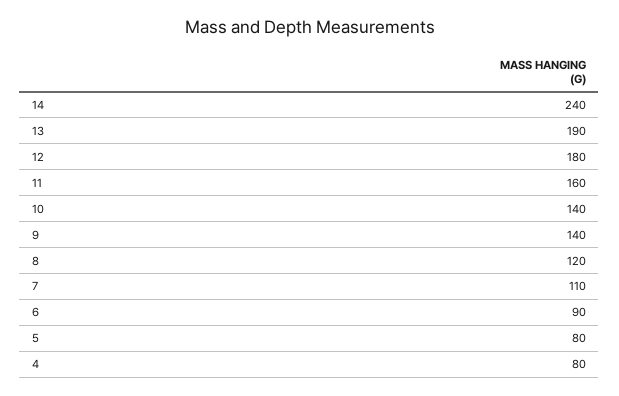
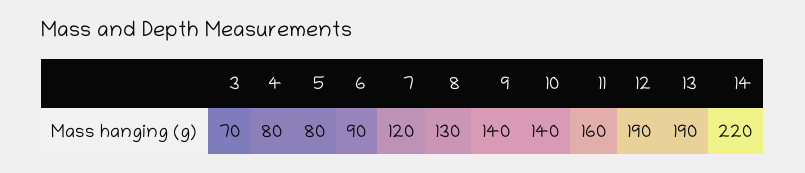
  {
-   "14": 240,
+   "14": 220,
    "13": 190,
-   "12": 180,
+   "12": 190,
    "11": 160,
    "10": 140,
    "9": 140,
-   "8": 120,
+   "8": 130,
-   "7": 110,
+   "7": 120,
    "6": 90,
    "5": 80,
-   "4": 80
+   "4": 80,
+   "3": 70
  }

